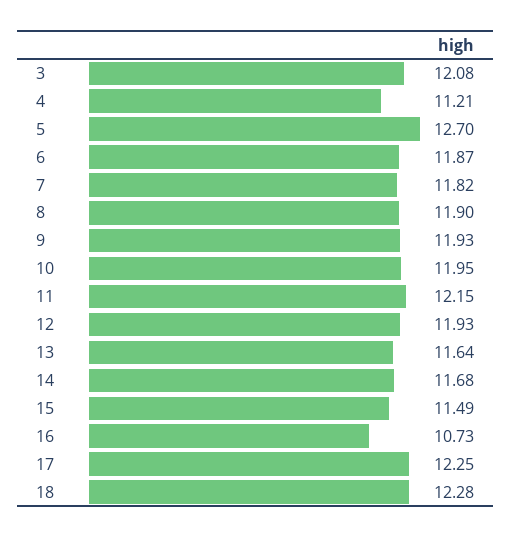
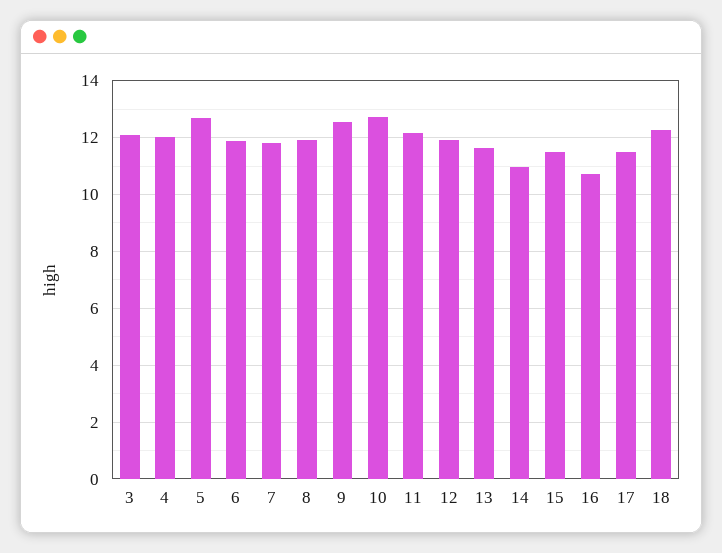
  {
    "3": 12.08,
-   "4": 11.21,
+   "4": 12,
    "5": 12.7,
    "6": 11.87,
    "7": 11.82,
    "8": 11.9,
-   "9": 11.93,
+   "9": 12.5,
-   "10": 11.95,
+   "10": 12.75,
    "11": 12.15,
    "12": 11.93,
    "13": 11.64,
-   "14": 11.68,
+   "14": 11,
    "15": 11.49,
    "16": 10.73,
-   "17": 12.25,
+   "17": 11.5,
    "18": 12.28
  }

